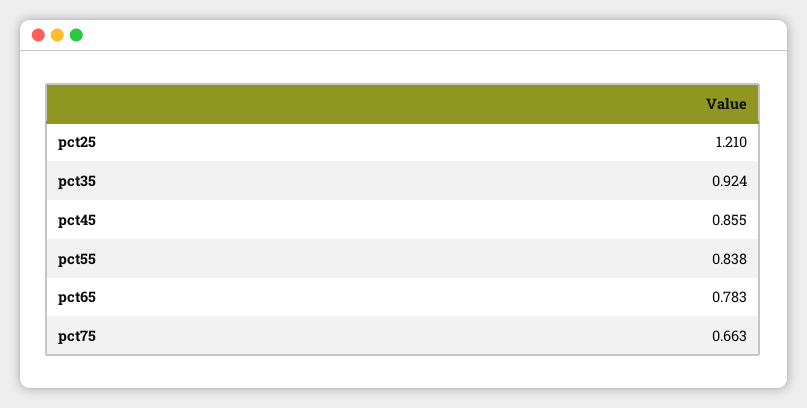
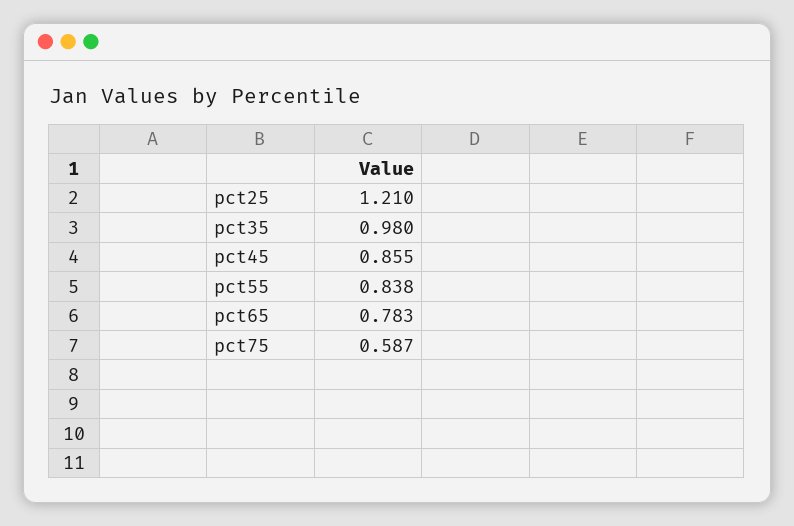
  {
    "pct25": 1.21,
-   "pct35": 0.924,
+   "pct35": 0.98,
    "pct45": 0.855,
    "pct55": 0.838,
    "pct65": 0.783,
-   "pct75": 0.663
+   "pct75": 0.587
  }

